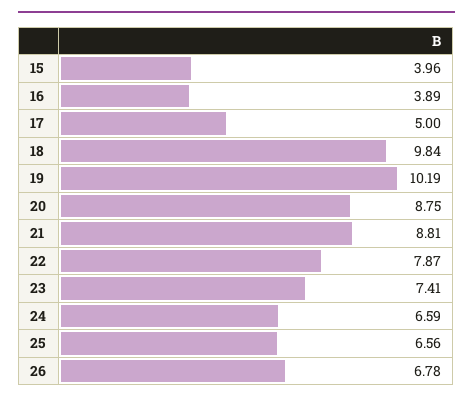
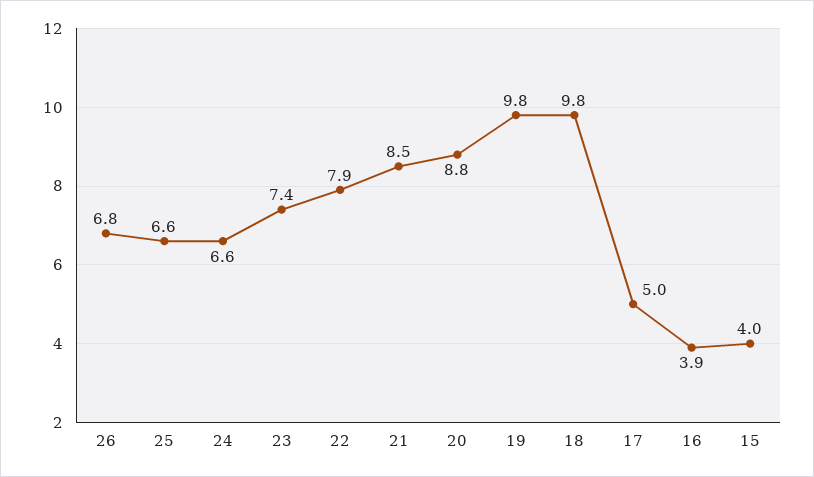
  {
    "15": 3.96,
    "16": 3.89,
    "17": 5,
    "18": 9.84,
-   "19": 10.19,
+   "19": 9.8,
    "20": 8.75,
-   "21": 8.81,
+   "21": 8.5,
    "22": 7.87,
    "23": 7.41,
    "24": 6.59,
    "25": 6.56,
    "26": 6.78
  }

